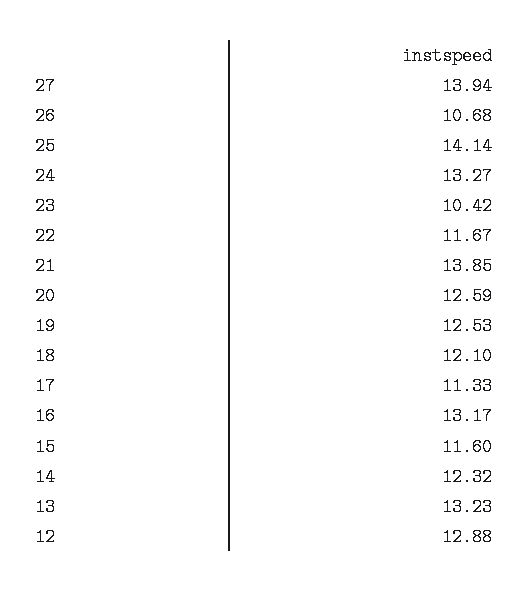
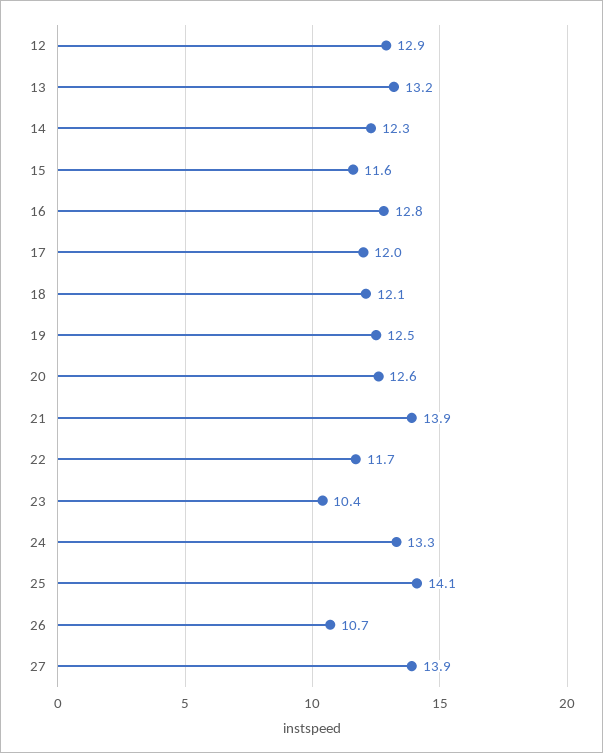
  {
    "27": 13.94,
    "26": 10.68,
    "25": 14.14,
    "24": 13.27,
    "23": 10.42,
    "22": 11.67,
    "21": 13.85,
    "20": 12.59,
    "19": 12.53,
    "18": 12.1,
-   "17": 11.33,
+   "17": 12,
-   "16": 13.17,
+   "16": 12.8,
    "15": 11.6,
    "14": 12.32,
    "13": 13.23,
    "12": 12.88
  }

